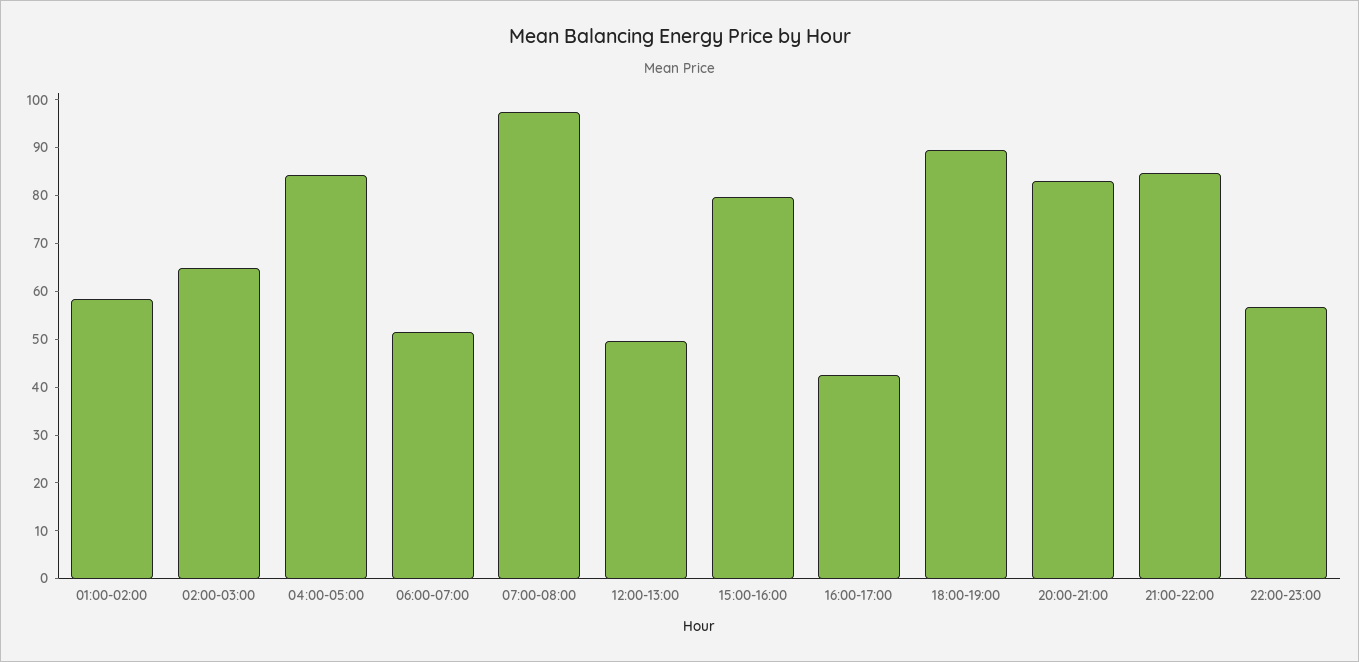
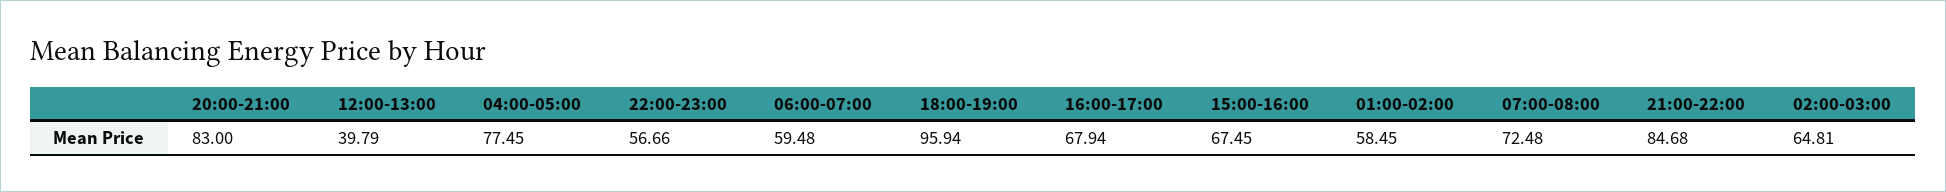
  {
    "01:00-02:00": 58.45,
    "02:00-03:00": 64.81,
-   "04:00-05:00": 84,
+   "04:00-05:00": 77.45,
-   "06:00-07:00": 52,
+   "06:00-07:00": 59.48,
-   "07:00-08:00": 98,
+   "07:00-08:00": 72.48,
-   "12:00-13:00": 50,
+   "12:00-13:00": 39.79,
-   "15:00-16:00": 80,
+   "15:00-16:00": 67.45,
-   "16:00-17:00": 42,
+   "16:00-17:00": 67.94,
-   "18:00-19:00": 90,
+   "18:00-19:00": 95.94,
    "20:00-21:00": 83,
    "21:00-22:00": 84.68,
    "22:00-23:00": 56.66
  }

